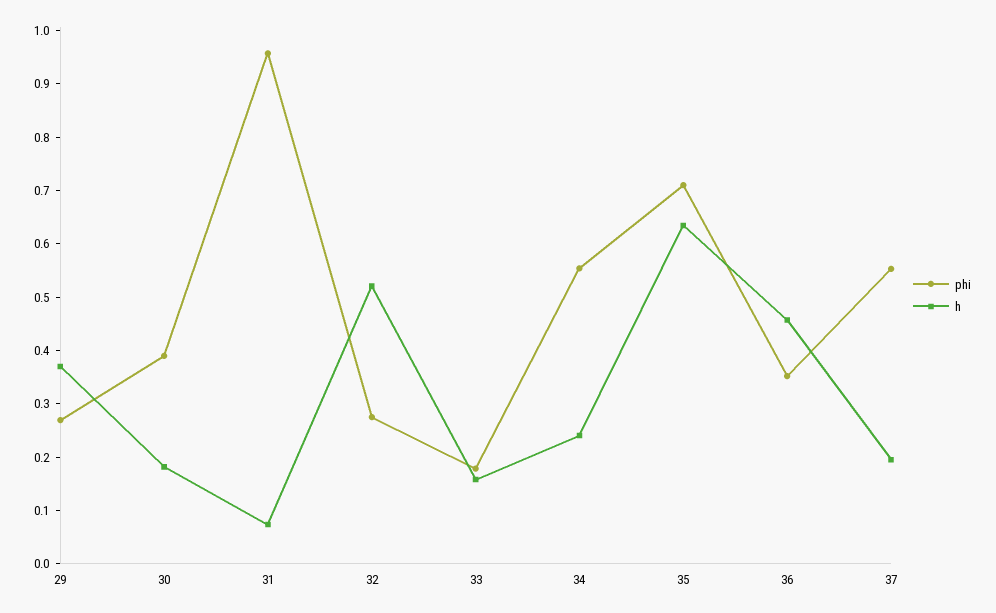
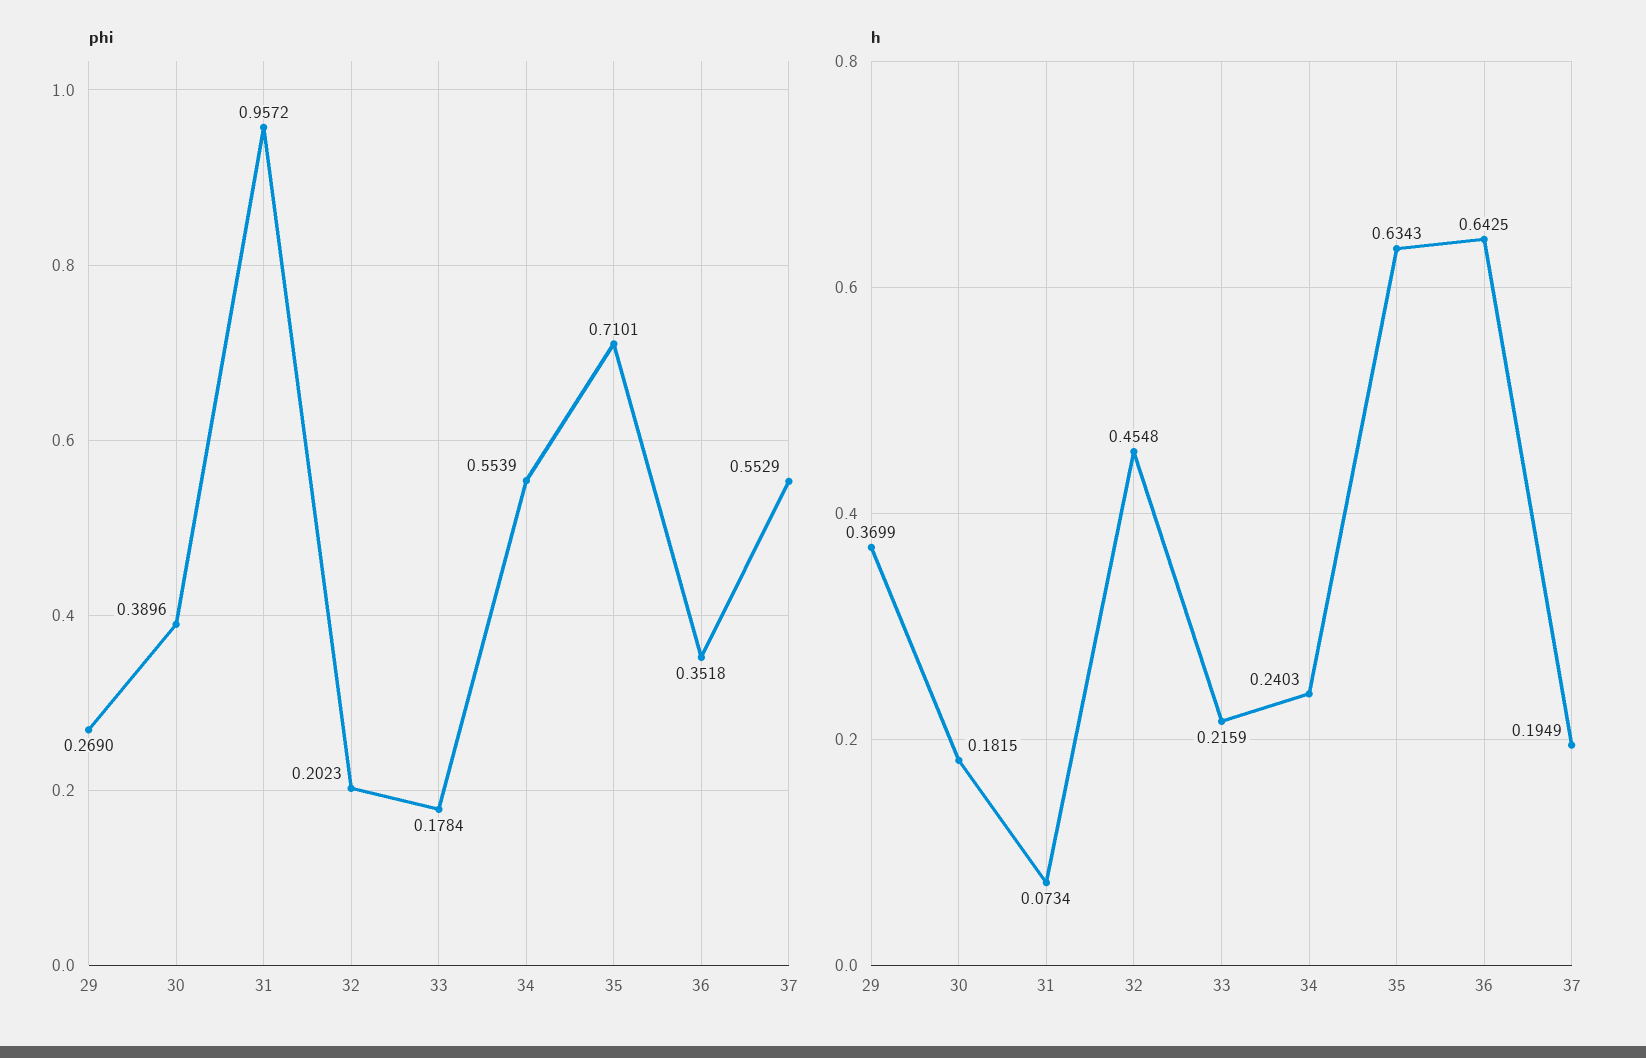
  {
    "phi": {
      "29": 0.269,
      "30": 0.3896,
      "31": 0.9572,
-     "32": 0.28,
+     "32": 0.2023,
      "33": 0.1784,
      "34": 0.5539,
      "35": 0.7101,
      "36": 0.3518,
      "37": 0.5529
    },
    "h": {
      "29": 0.3699,
      "30": 0.1815,
      "31": 0.0734,
-     "32": 0.52,
+     "32": 0.4548,
-     "33": 0.16,
+     "33": 0.2159,
      "34": 0.2403,
      "35": 0.6343,
-     "36": 0.46,
+     "36": 0.6425,
      "37": 0.1949
    }
  }

